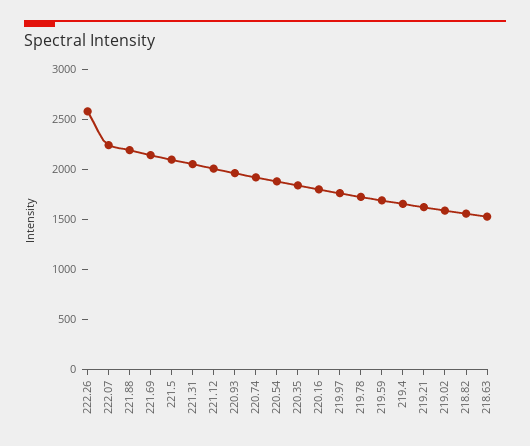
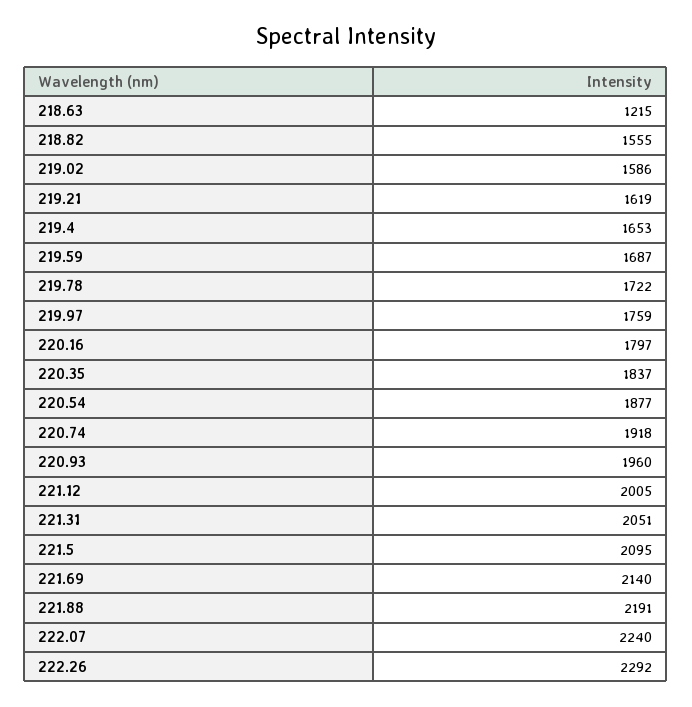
  {
-   "222.26": 2600,
+   "222.26": 2292,
    "222.07": 2240,
    "221.88": 2191,
    "221.69": 2140,
    "221.5": 2095,
    "221.31": 2051,
    "221.12": 2005,
    "220.93": 1960,
    "220.74": 1918,
    "220.54": 1877,
    "220.35": 1837,
    "220.16": 1797,
    "219.97": 1759,
    "219.78": 1722,
    "219.59": 1687,
    "219.4": 1653,
    "219.21": 1619,
    "219.02": 1586,
    "218.82": 1555,
-   "218.63": 1500
+   "218.63": 1215
  }

